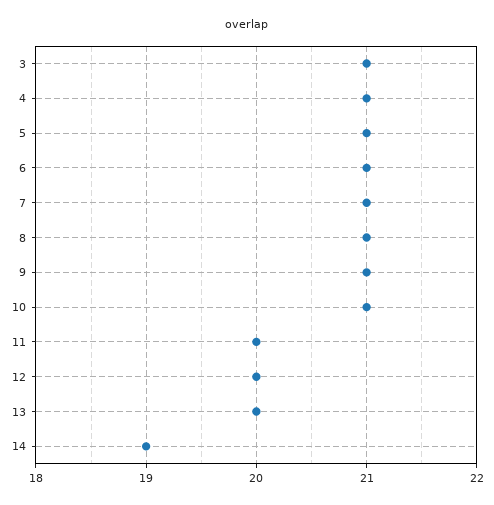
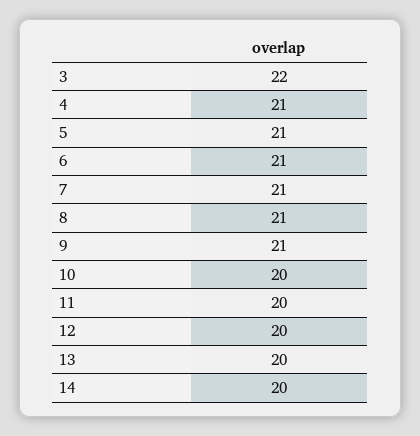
  {
-   "3": 21,
+   "3": 22,
    "4": 21,
    "5": 21,
    "6": 21,
    "7": 21,
    "8": 21,
    "9": 21,
-   "10": 21,
+   "10": 20,
    "11": 20,
    "12": 20,
    "13": 20,
-   "14": 19
+   "14": 20
  }

